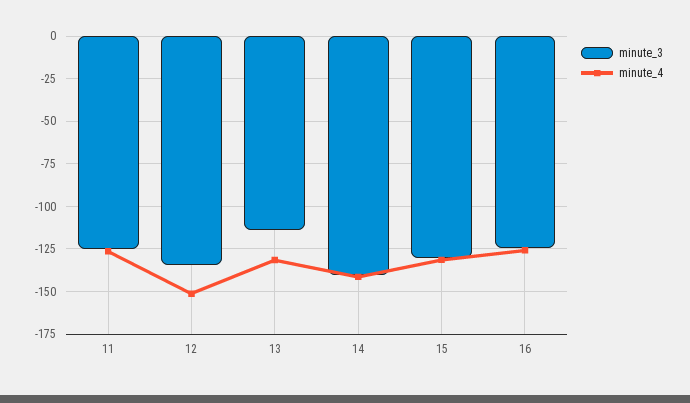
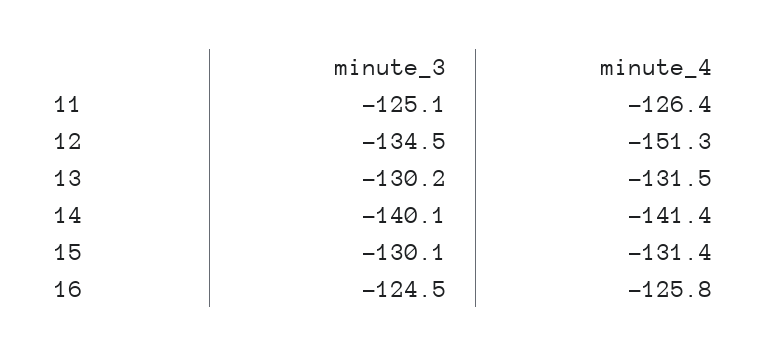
  {
    "minute_3": {
      "11": -125.1,
      "12": -134.5,
-     "13": -115,
+     "13": -130.2,
      "14": -140.1,
      "15": -130.1,
      "16": -124.5
    },
    "minute_4": {
      "11": -126.4,
      "12": -151.3,
      "13": -131.5,
      "14": -141.4,
      "15": -131.4,
      "16": -125.8
    }
  }

